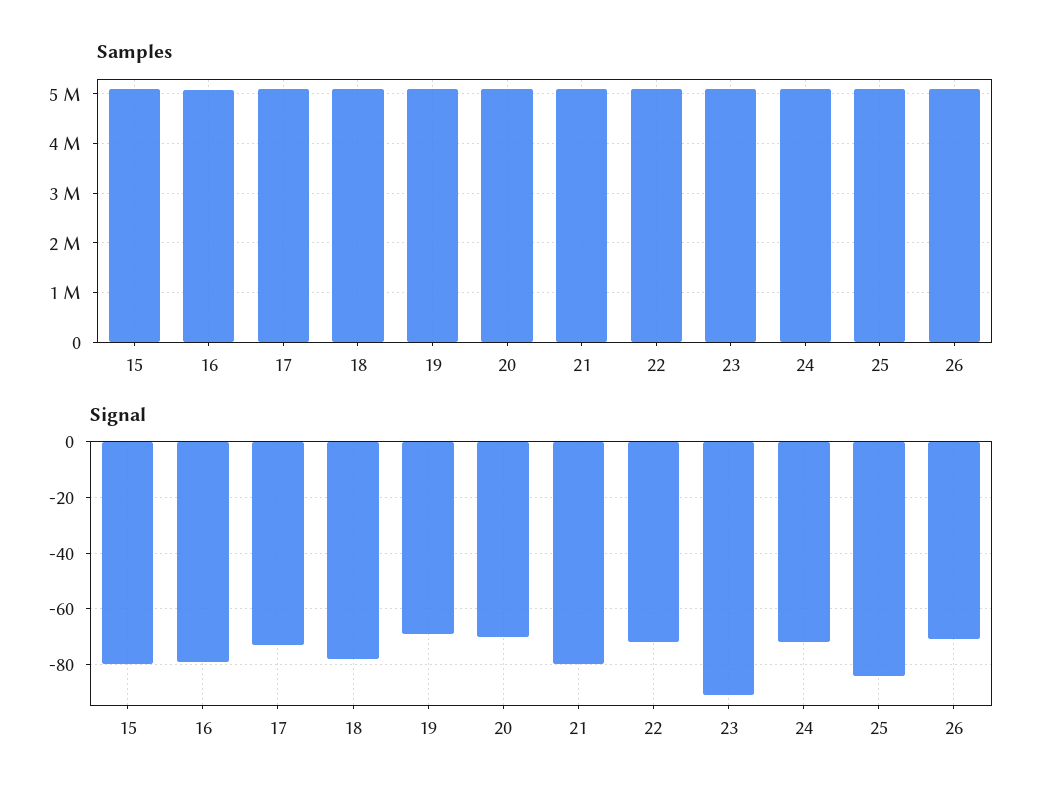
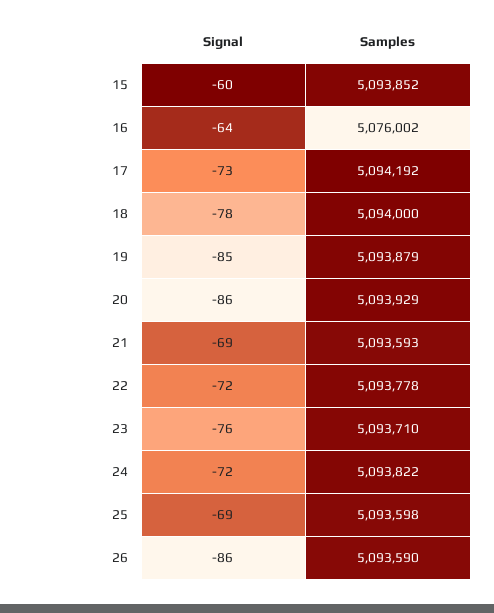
  {
    "Samples": {
      "15": 5093852,
      "16": 5076002,
      "17": 5094192,
      "18": 5094000,
      "19": 5093879,
      "20": 5093929,
      "21": 5093593,
      "22": 5093778,
      "23": 5093710,
      "24": 5093822,
      "25": 5093598,
      "26": 5093590
    },
    "Signal": {
-     "15": -80,
+     "15": -60,
-     "16": -80,
+     "16": -64,
      "17": -73,
      "18": -78,
-     "19": -70,
+     "19": -85,
-     "20": -70,
+     "20": -86,
-     "21": -80,
+     "21": -69,
      "22": -72,
-     "23": -90,
+     "23": -76,
      "24": -72,
-     "25": -85,
+     "25": -69,
-     "26": -70
+     "26": -86
    }
  }

